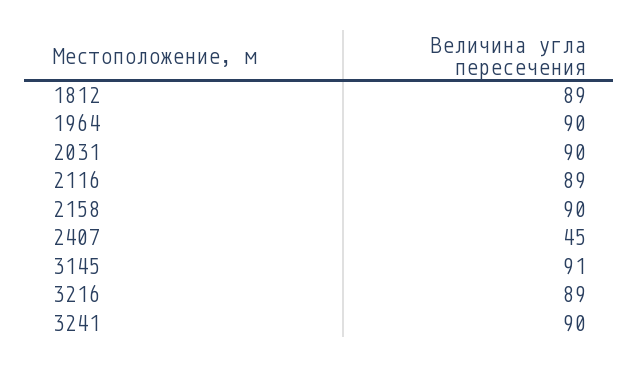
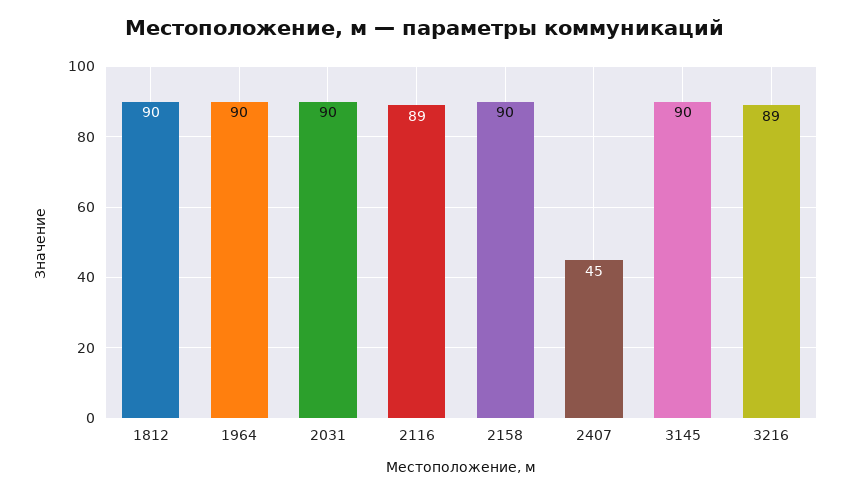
  {
-   "1812": 89,
+   "1812": 90,
    "1964": 90,
    "2031": 90,
    "2116": 89,
    "2158": 90,
    "2407": 45,
-   "3145": 91,
+   "3145": 90,
-   "3216": 89,
+   "3216": 89
-   "3241": 90
  }

